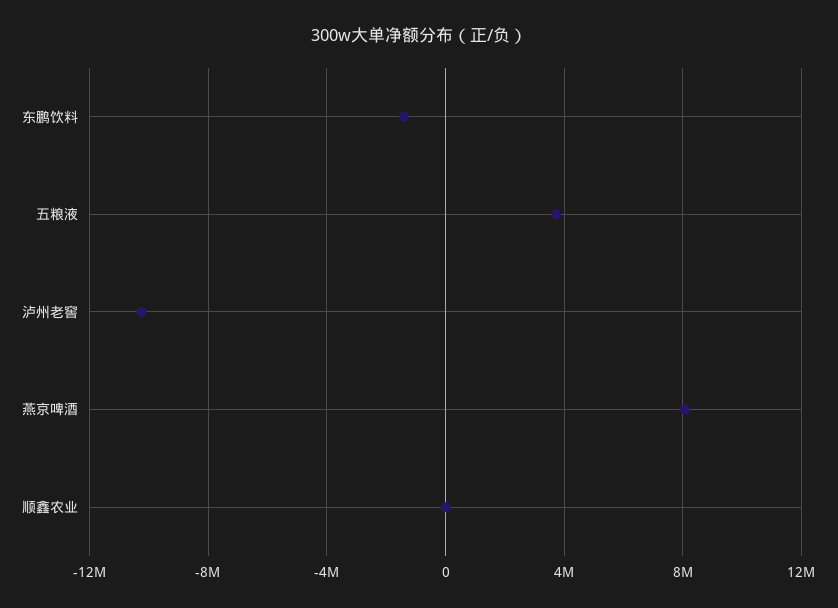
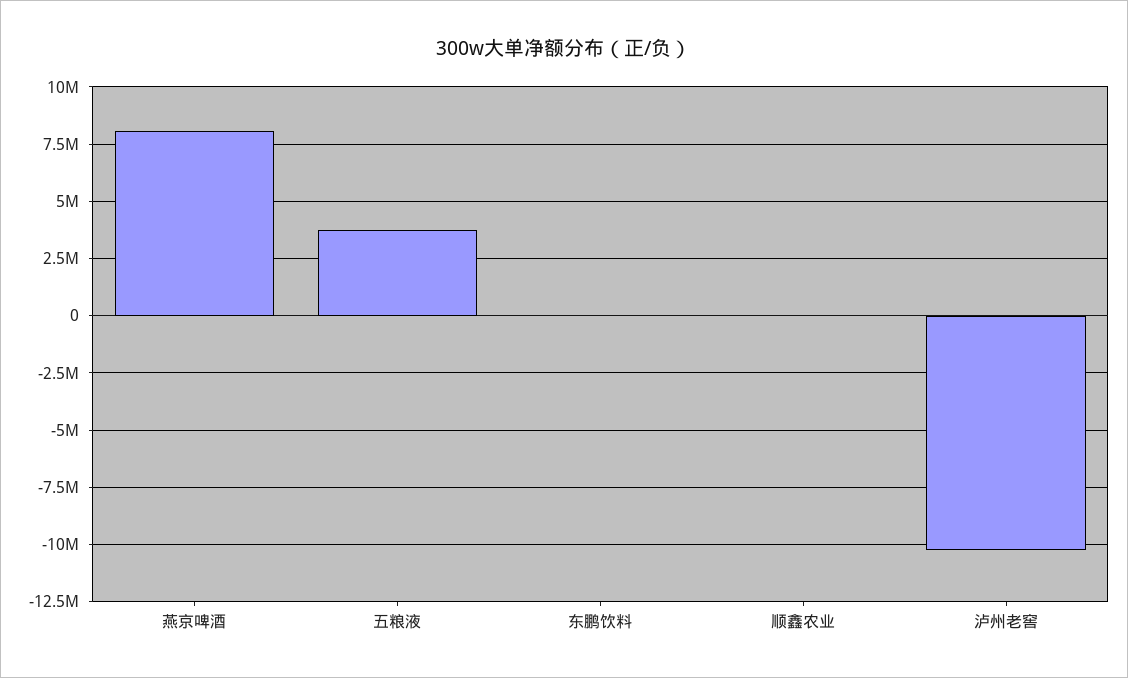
  {
-   "东鹏饮料": -1500000,
+   "东鹏饮料": 0,
    "五粮液": 3500000,
    "泸州老窖": -10500000,
    "燕京啤酒": 8000000,
    "顺鑫农业": 0
  }

